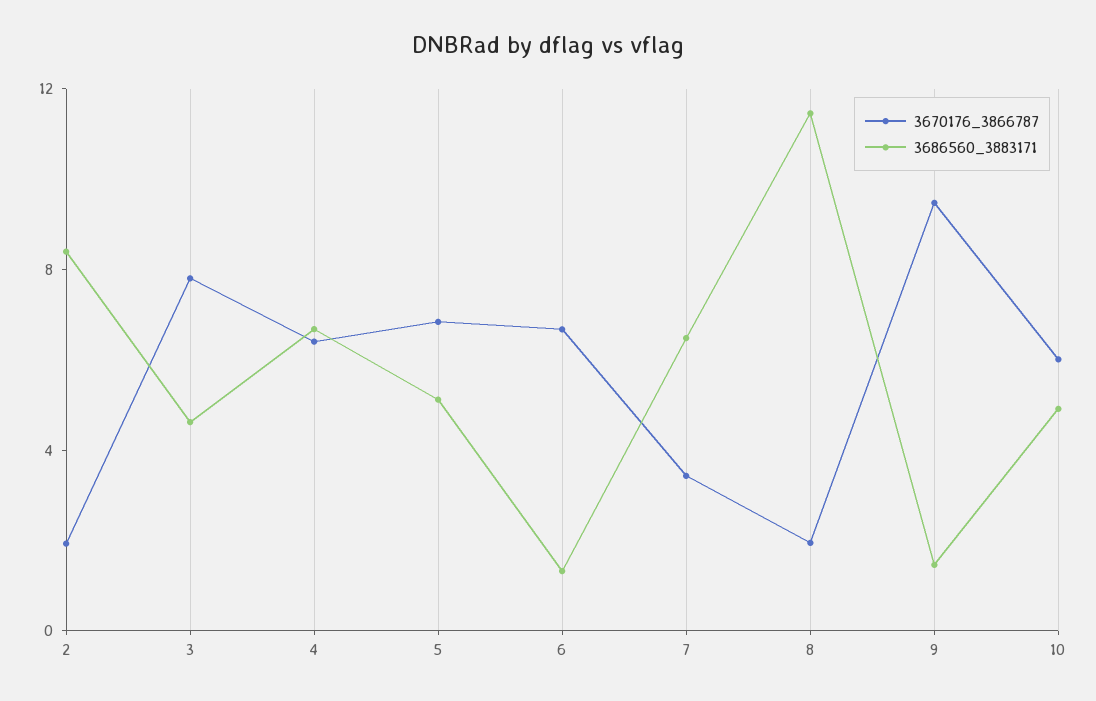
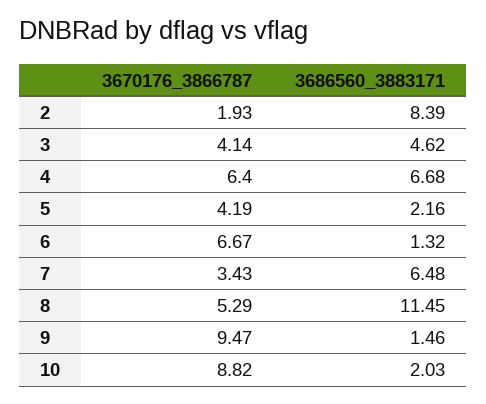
  {
    "3670176_3866787": {
      "2": 1.93,
-     "3": 8,
+     "3": 4.14,
      "4": 6.4,
-     "5": 7,
+     "5": 4.19,
      "6": 6.67,
      "7": 3.43,
-     "8": 2,
+     "8": 5.29,
      "9": 9.47,
-     "10": 6
+     "10": 8.82
    },
    "3686560_3883171": {
      "2": 8.39,
      "3": 4.62,
      "4": 6.68,
-     "5": 5,
+     "5": 2.16,
      "6": 1.32,
      "7": 6.48,
      "8": 11.45,
      "9": 1.46,
-     "10": 5
+     "10": 2.03
    }
  }

